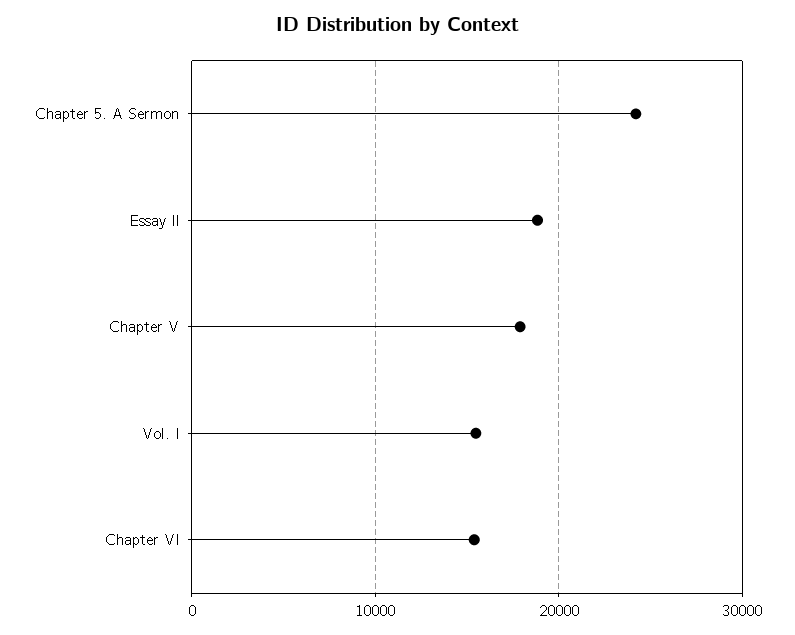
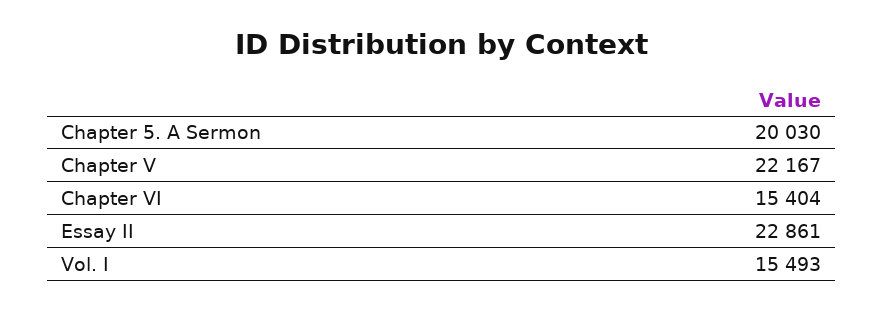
  {
-   "Chapter 5. A Sermon": 24000,
+   "Chapter 5. A Sermon": 20030,
-   "Essay II": 19000,
+   "Essay II": 22861,
-   "Chapter V": 18000,
+   "Chapter V": 22167,
    "Vol. I": 15493,
    "Chapter VI": 15404
  }

